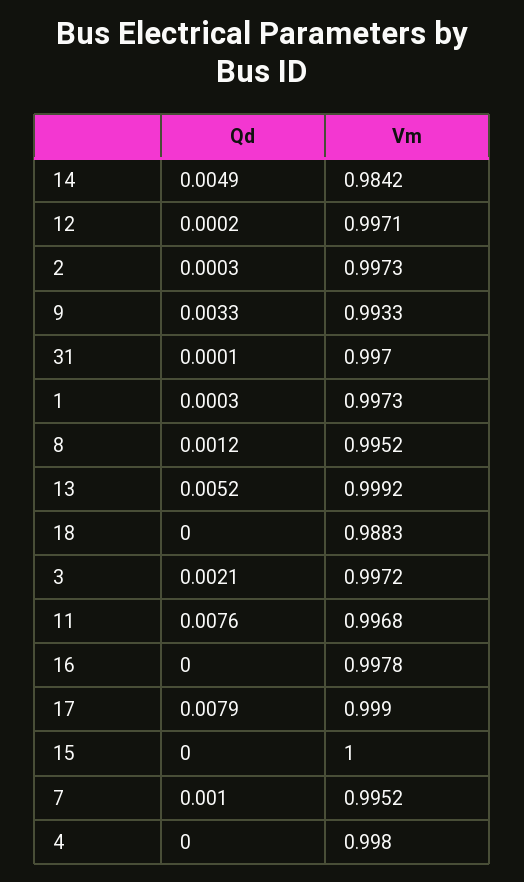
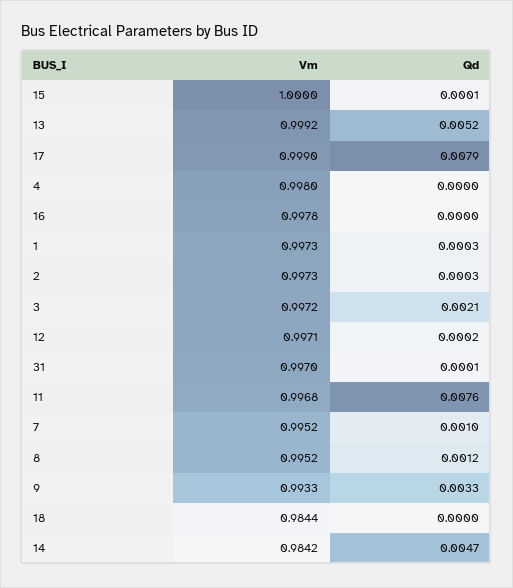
  {
    "Qd": {
-     "14": 0.0049,
+     "14": 0.0047,
      "12": 0.0002,
      "2": 0.0003,
      "9": 0.0033,
      "31": 0.0001,
      "1": 0.0003,
      "8": 0.0012,
      "13": 0.0052,
      "18": 0,
      "3": 0.0021,
      "11": 0.0076,
      "16": 0,
      "17": 0.0079,
-     "15": 0,
+     "15": 0.0001,
      "7": 0.001,
      "4": 0
    },
    "Vm": {
      "14": 0.9842,
      "12": 0.9971,
      "2": 0.9973,
      "9": 0.9933,
      "31": 0.997,
      "1": 0.9973,
      "8": 0.9952,
      "13": 0.9992,
-     "18": 0.9883,
+     "18": 0.9844,
      "3": 0.9972,
      "11": 0.9968,
      "16": 0.9978,
      "17": 0.999,
      "15": 1,
      "7": 0.9952,
      "4": 0.998
    }
  }

